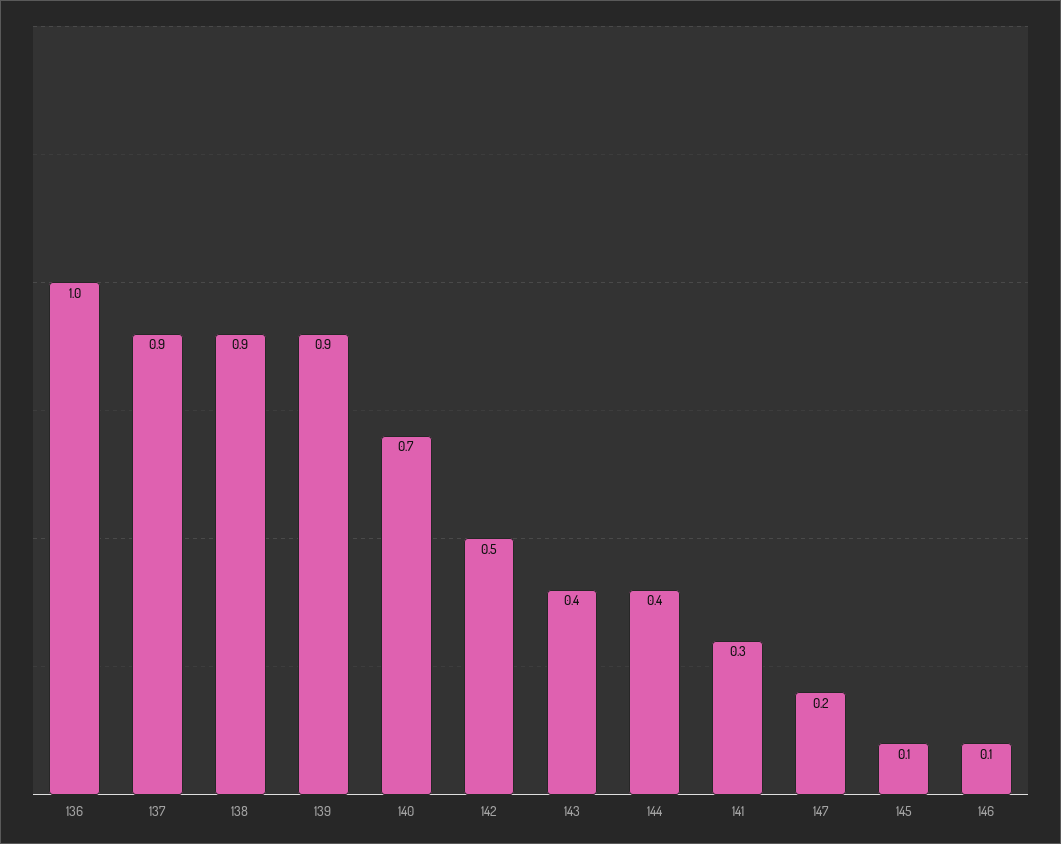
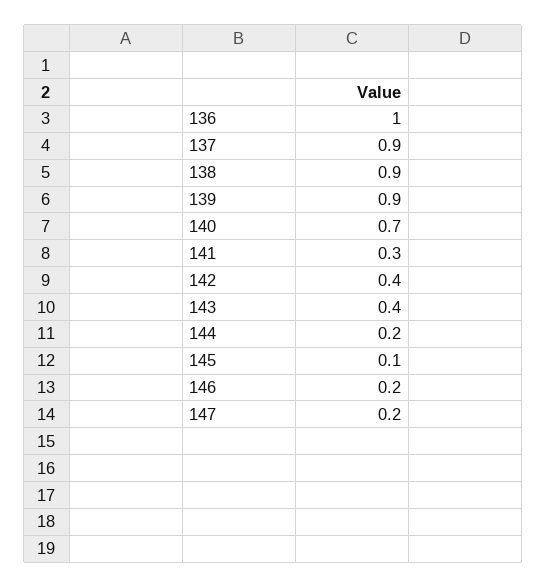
  {
    "136": 1,
    "137": 0.9,
    "138": 0.9,
    "139": 0.9,
    "140": 0.7,
-   "142": 0.5,
+   "142": 0.4,
    "143": 0.4,
-   "144": 0.4,
+   "144": 0.2,
    "141": 0.3,
    "147": 0.2,
    "145": 0.1,
-   "146": 0.1
+   "146": 0.2
  }

